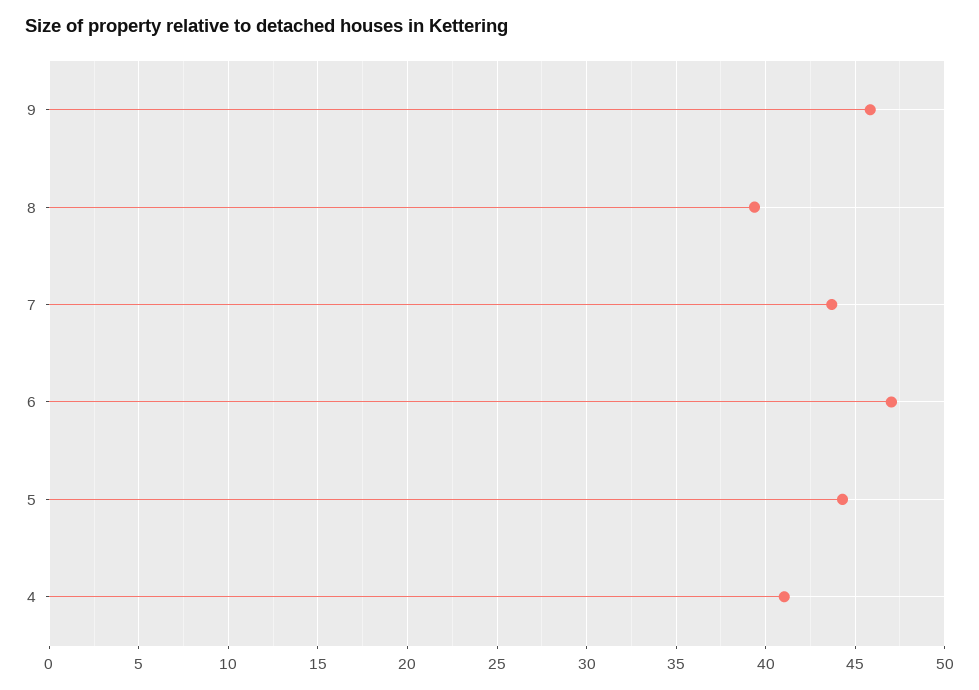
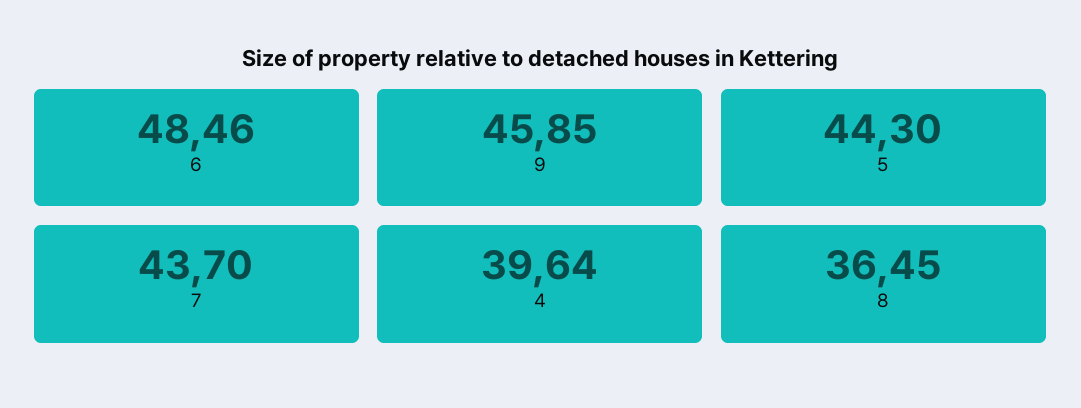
  {
    "9": 45.85,
-   "8": 39.5,
+   "8": 36.45,
    "7": 43.7,
-   "6": 47,
+   "6": 48.46,
    "5": 44.3,
-   "4": 41
+   "4": 39.64
  }

